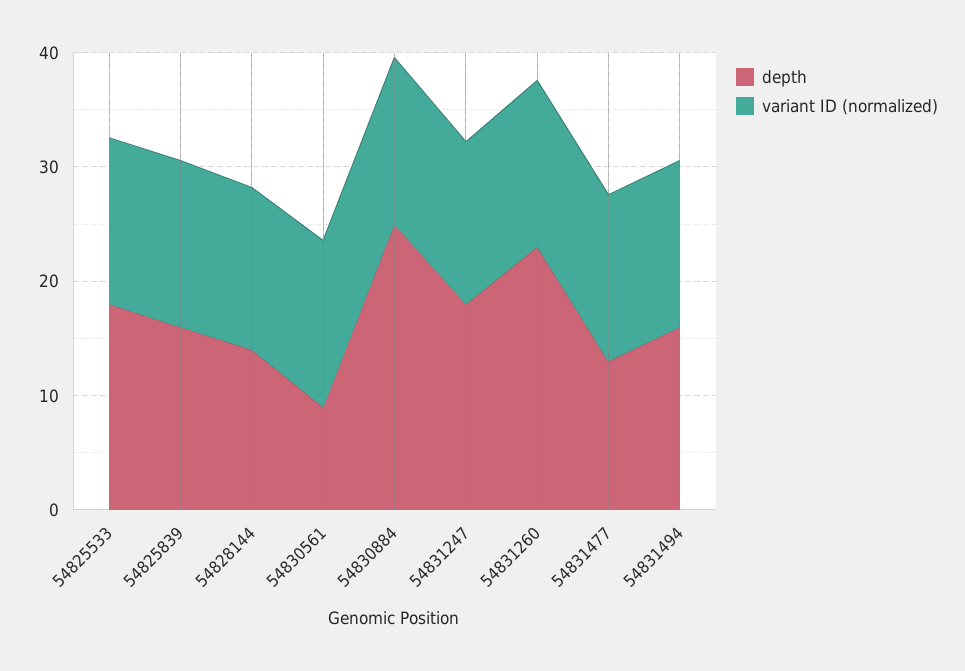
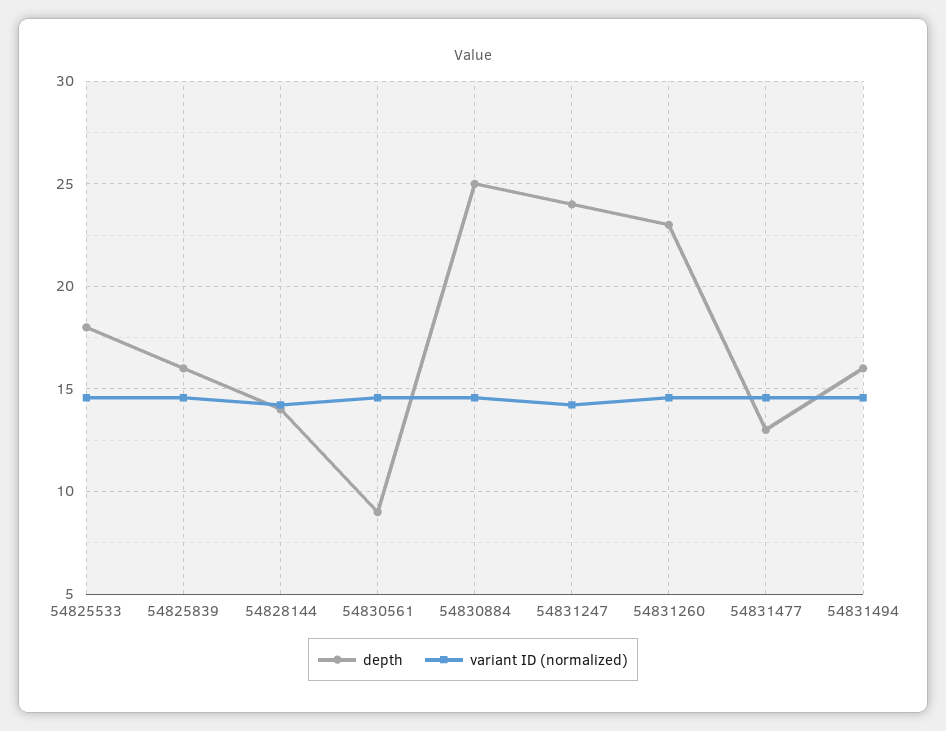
  {
    "depth": {
      "54825533": 18,
      "54825839": 16,
      "54828144": 14,
      "54830561": 9,
      "54830884": 25,
-     "54831247": 18,
+     "54831247": 24,
      "54831260": 23,
      "54831477": 13,
      "54831494": 16
    },
    "variant ID (normalized)": {
      "54825533": 14.5,
      "54825839": 14.5,
      "54828144": 14,
      "54830561": 14.5,
      "54830884": 14.5,
      "54831247": 14,
      "54831260": 14.5,
      "54831477": 14.5,
      "54831494": 14.5
    }
  }

